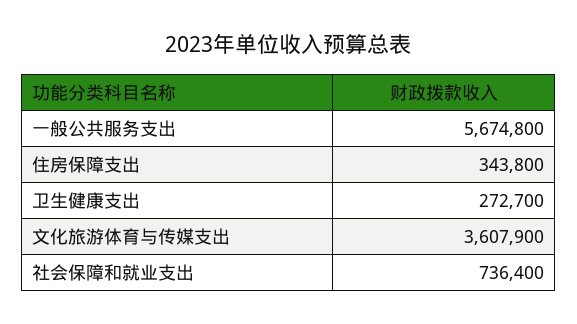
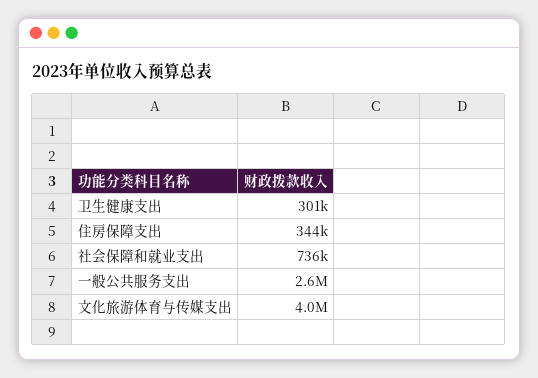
  {
-   "一般公共服务支出": 5674800,
+   "一般公共服务支出": 2600000,
    "住房保障支出": 343800,
-   "卫生健康支出": 272700,
+   "卫生健康支出": 301000,
-   "文化旅游体育与传媒支出": 3607900,
+   "文化旅游体育与传媒支出": 4000000,
    "社会保障和就业支出": 736400
  }

